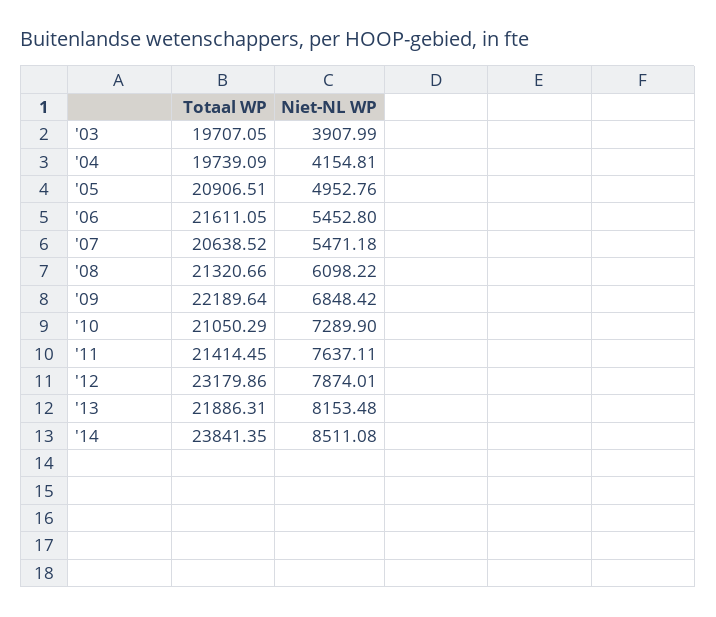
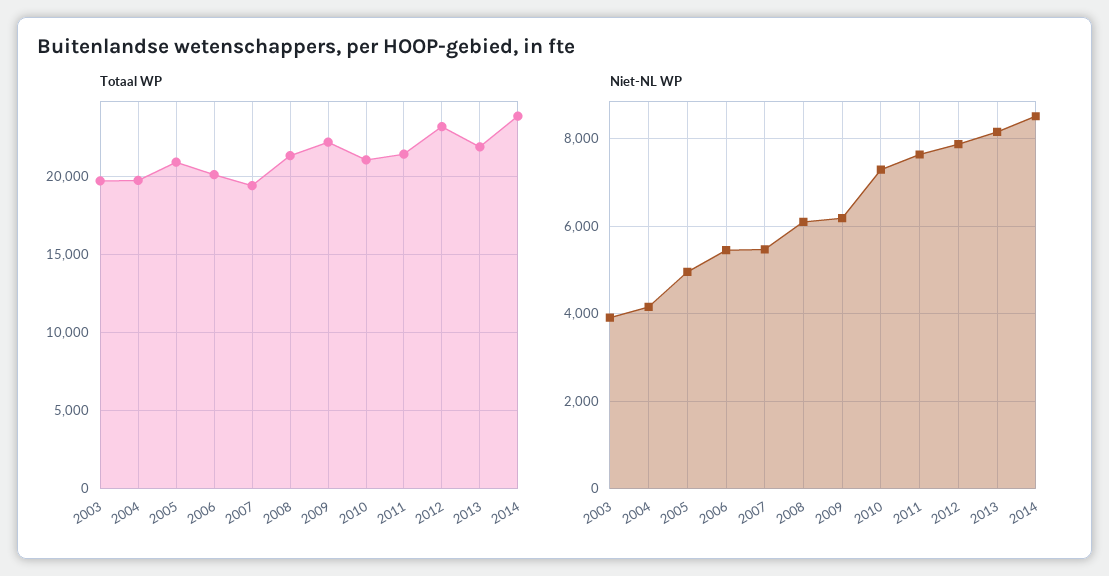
  {
    "Totaal WP": {
      "'03": 19707.05,
      "'04": 19739.09,
      "'05": 20906.51,
-     "'06": 21611.05,
+     "'06": 20000,
-     "'07": 20638.52,
+     "'07": 19500,
      "'08": 21320.66,
      "'09": 22189.64,
      "'10": 21050.29,
      "'11": 21414.45,
      "'12": 23179.86,
      "'13": 21886.31,
      "'14": 23841.35
    },
    "Niet-NL WP": {
      "'03": 3907.99,
      "'04": 4154.81,
      "'05": 4952.76,
      "'06": 5452.8,
      "'07": 5471.18,
      "'08": 6098.22,
-     "'09": 6848.42,
+     "'09": 6200,
      "'10": 7289.9,
      "'11": 7637.11,
      "'12": 7874.01,
      "'13": 8153.48,
      "'14": 8511.08
    }
  }

